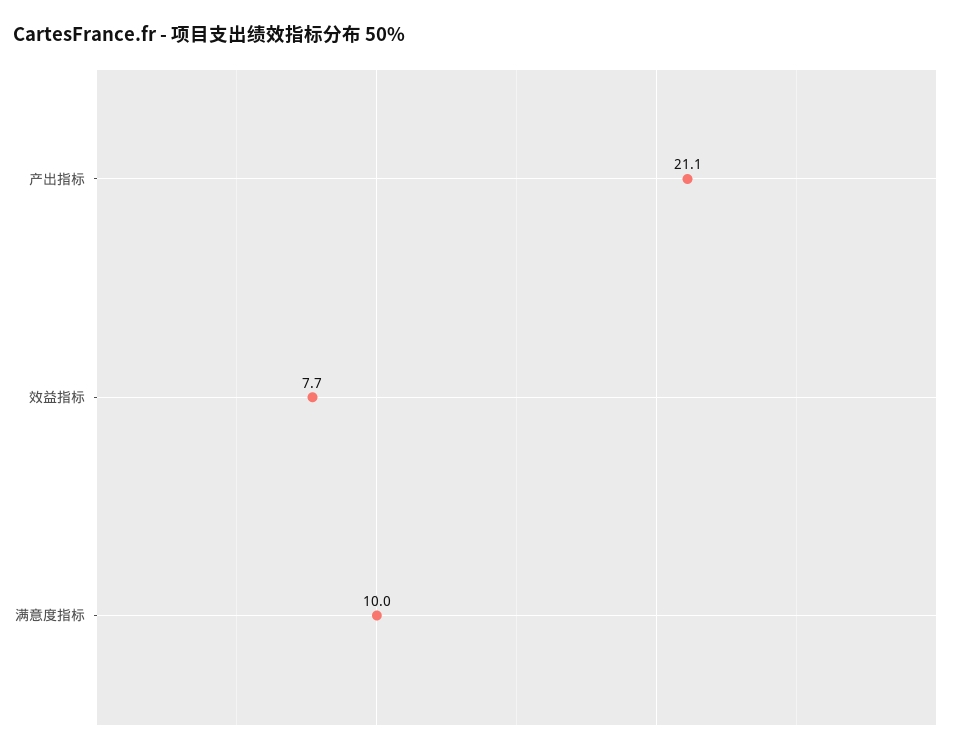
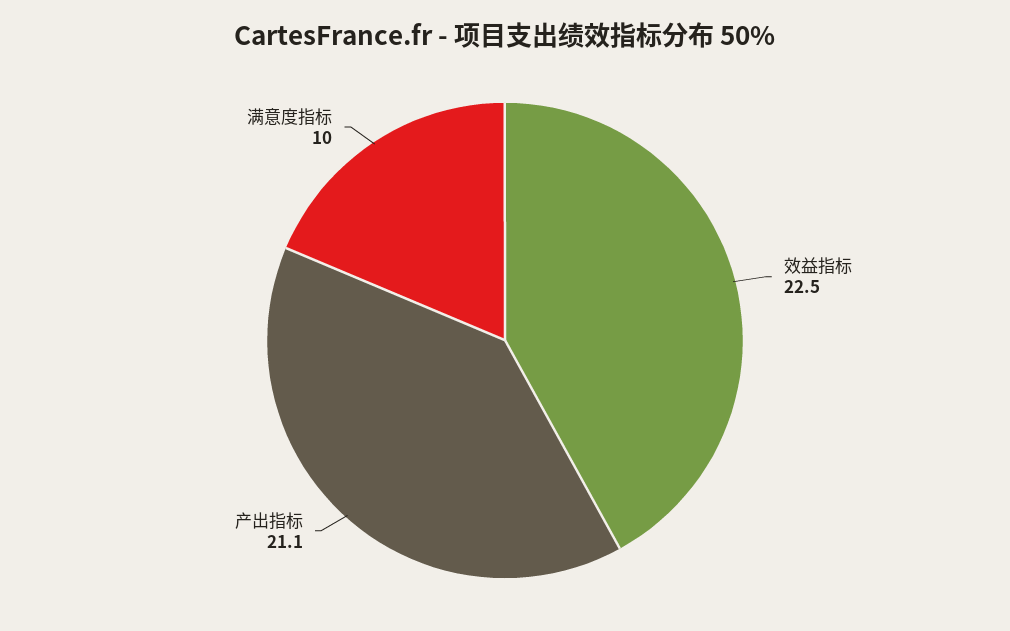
  {
    "产出指标": 21.1,
-   "效益指标": 7.7,
+   "效益指标": 22.5,
    "满意度指标": 10
  }

